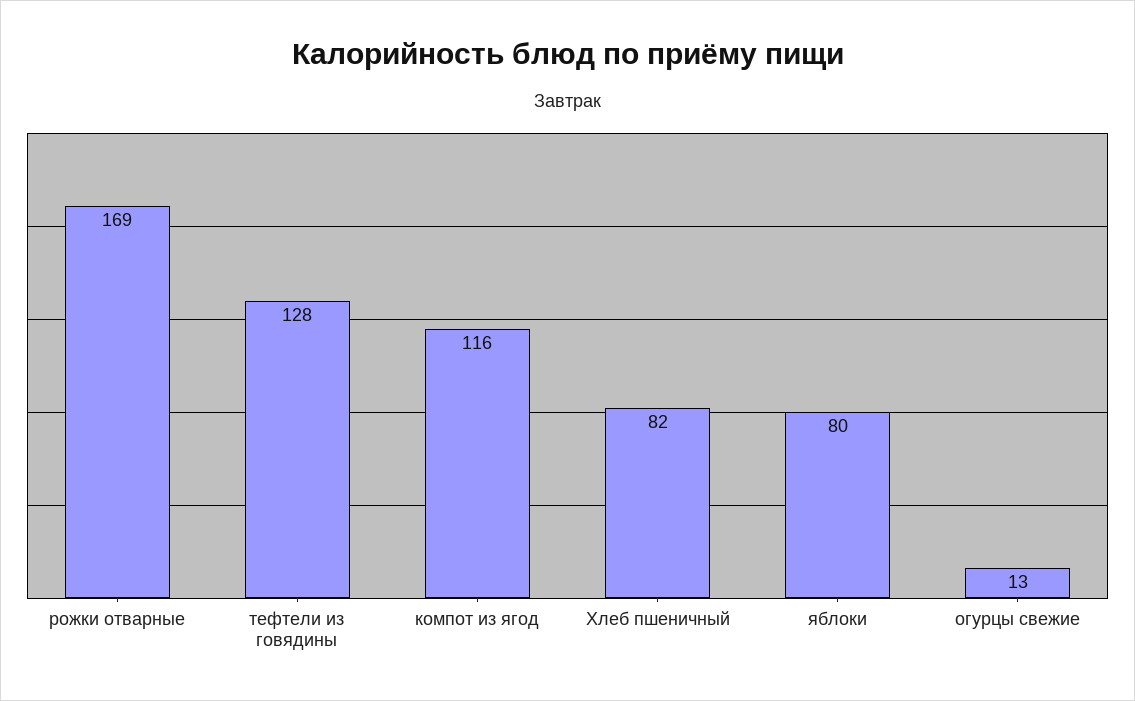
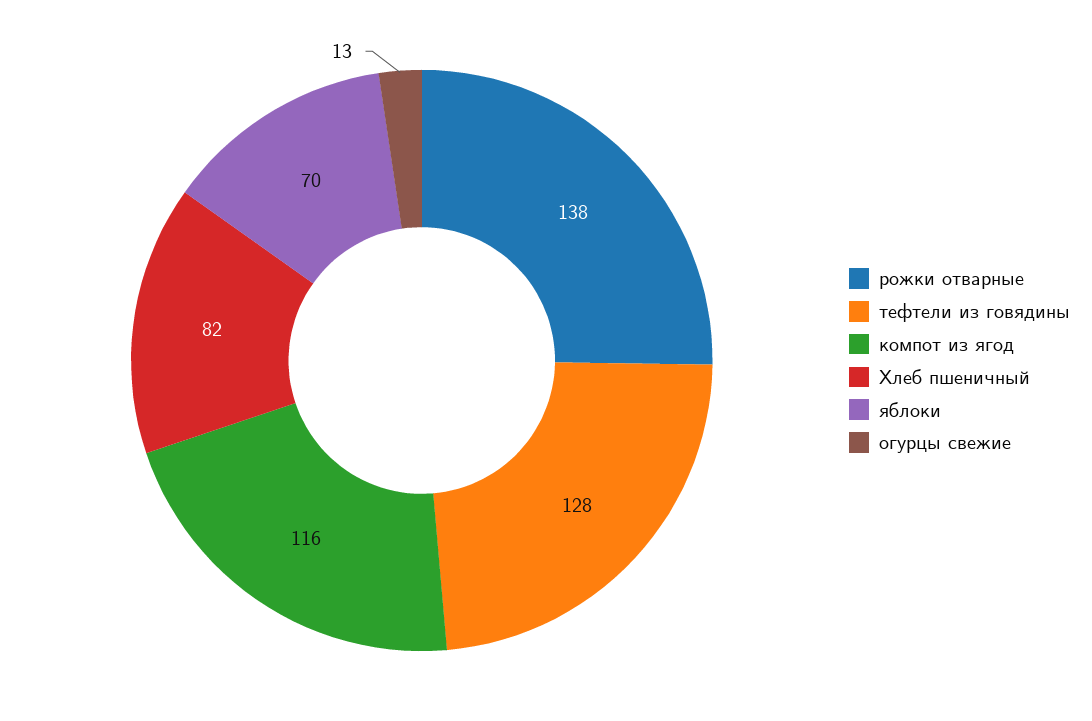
  {
-   "рожки отварные": 169,
+   "рожки отварные": 138,
    "тефтели из говядины": 128,
    "компот из ягод": 116,
    "Хлеб пшеничный": 82,
-   "яблоки": 80,
+   "яблоки": 70,
    "огурцы свежие": 13
  }

